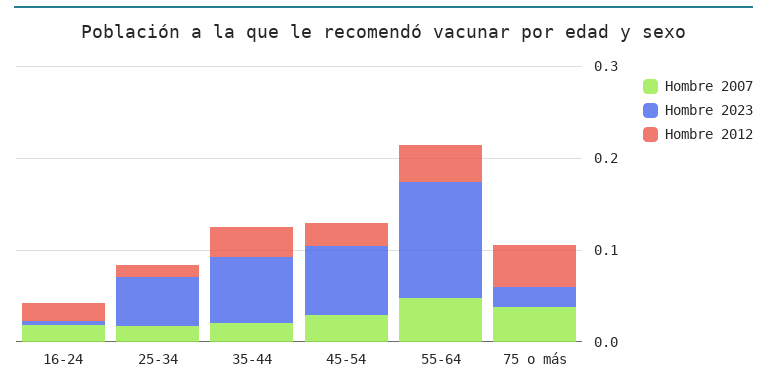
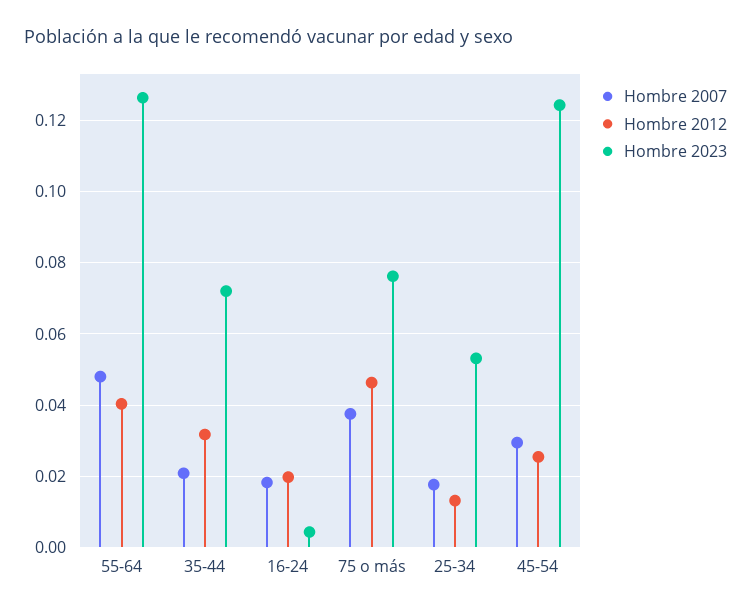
  {
    "Hombre 2007": {
      "16-24": 0.018,
      "25-34": 0.018,
      "35-44": 0.02,
      "45-54": 0.03,
      "55-64": 0.048,
      "75 o más": 0.038
    },
    "Hombre 2023": {
      "16-24": 0.004,
      "25-34": 0.054,
      "35-44": 0.072,
-     "45-54": 0.08,
+     "45-54": 0.124,
      "55-64": 0.126,
-     "75 o más": 0.02
+     "75 o más": 0.076
    },
    "Hombre 2012": {
      "16-24": 0.02,
      "25-34": 0.014,
      "35-44": 0.032,
      "45-54": 0.026,
      "55-64": 0.04,
      "75 o más": 0.046
    }
  }

